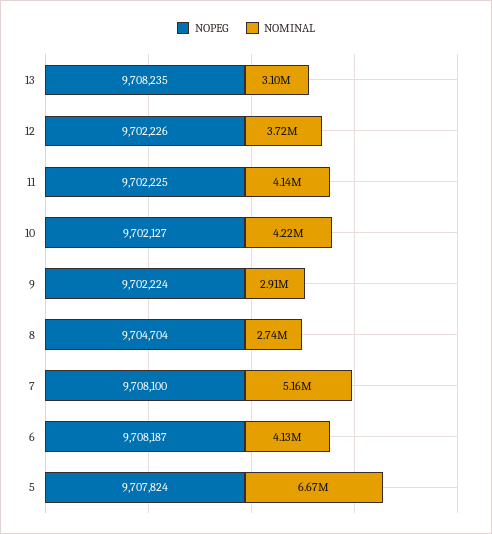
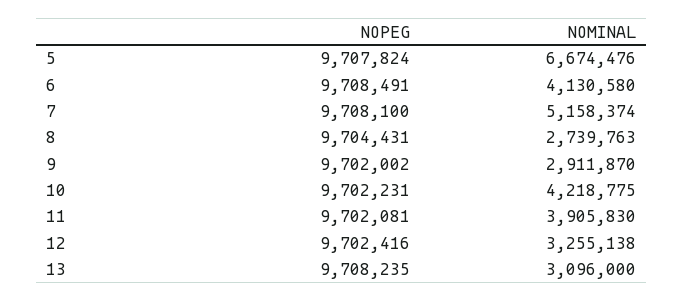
  {
    "NOPEG": {
      "13": 9708235,
-     "12": 9702226,
+     "12": 9702416,
-     "11": 9702225,
+     "11": 9702081,
-     "10": 9702127,
+     "10": 9702231,
-     "9": 9702224,
+     "9": 9702002,
-     "8": 9704704,
+     "8": 9704431,
      "7": 9708100,
-     "6": 9708187,
+     "6": 9708491,
      "5": 9707824
    },
    "NOMINAL": {
      "13": 3096000,
-     "12": 3720000,
+     "12": 3255138,
-     "11": 4140000,
+     "11": 3905830,
      "10": 4218775,
      "9": 2911870,
      "8": 2739763,
      "7": 5158374,
      "6": 4130580,
      "5": 6674476
    }
  }

